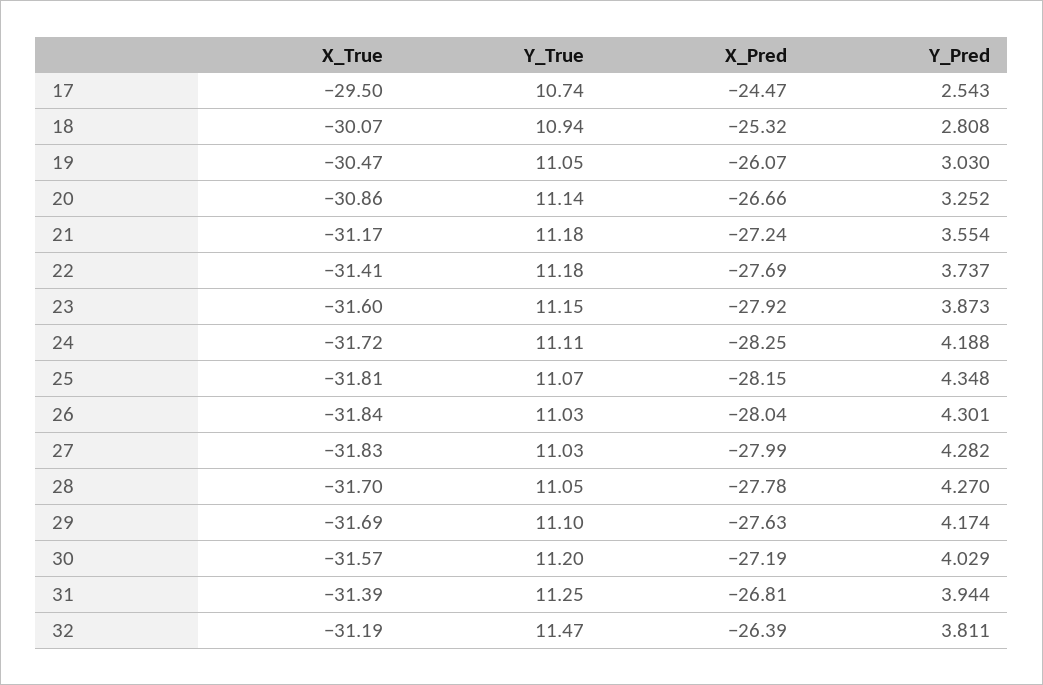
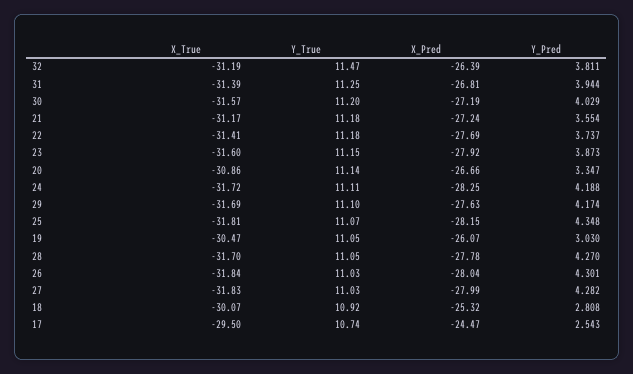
  {
    "X_True": {
      "17": -29.5,
      "18": -30.07,
      "19": -30.47,
      "20": -30.86,
      "21": -31.17,
      "22": -31.41,
      "23": -31.6,
      "24": -31.72,
      "25": -31.81,
      "26": -31.84,
      "27": -31.83,
      "28": -31.7,
      "29": -31.69,
      "30": -31.57,
      "31": -31.39,
      "32": -31.19
    },
    "Y_True": {
      "17": 10.74,
-     "18": 10.94,
+     "18": 10.92,
      "19": 11.05,
      "20": 11.14,
      "21": 11.18,
      "22": 11.18,
      "23": 11.15,
      "24": 11.11,
      "25": 11.07,
      "26": 11.03,
      "27": 11.03,
      "28": 11.05,
      "29": 11.1,
      "30": 11.2,
      "31": 11.25,
      "32": 11.47
    },
    "X_Pred": {
      "17": -24.47,
      "18": -25.32,
      "19": -26.07,
      "20": -26.66,
      "21": -27.24,
      "22": -27.69,
      "23": -27.92,
      "24": -28.25,
      "25": -28.15,
      "26": -28.04,
      "27": -27.99,
      "28": -27.78,
      "29": -27.63,
      "30": -27.19,
      "31": -26.81,
      "32": -26.39
    },
    "Y_Pred": {
      "17": 2.543,
      "18": 2.808,
      "19": 3.03,
-     "20": 3.252,
+     "20": 3.347,
      "21": 3.554,
      "22": 3.737,
      "23": 3.873,
      "24": 4.188,
      "25": 4.348,
      "26": 4.301,
      "27": 4.282,
      "28": 4.27,
      "29": 4.174,
      "30": 4.029,
      "31": 3.944,
      "32": 3.811
    }
  }

